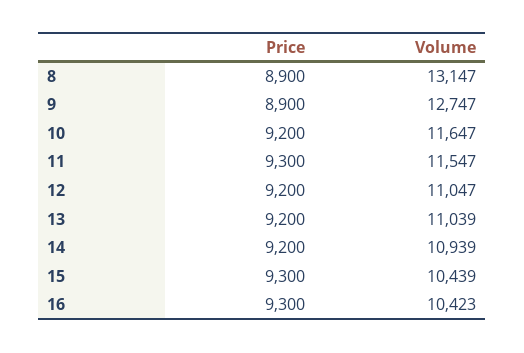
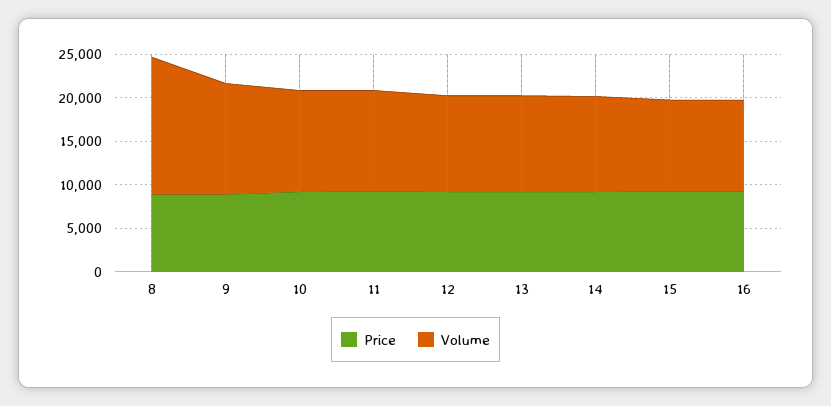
  {
    "Price": {
      "8": 8900,
      "9": 8900,
      "10": 9200,
      "11": 9300,
      "12": 9200,
      "13": 9200,
      "14": 9200,
      "15": 9300,
      "16": 9300
    },
    "Volume": {
-     "8": 13147,
+     "8": 16000,
      "9": 12747,
      "10": 11647,
      "11": 11547,
      "12": 11047,
      "13": 11039,
      "14": 10939,
      "15": 10439,
      "16": 10423
    }
  }

